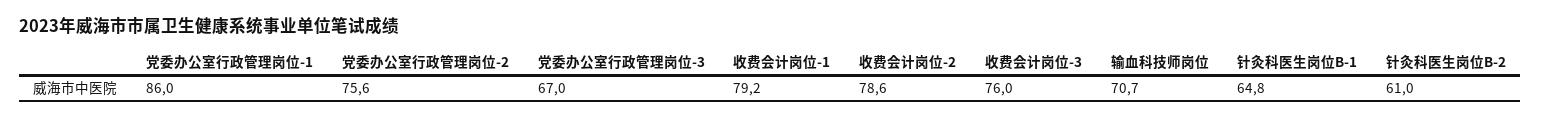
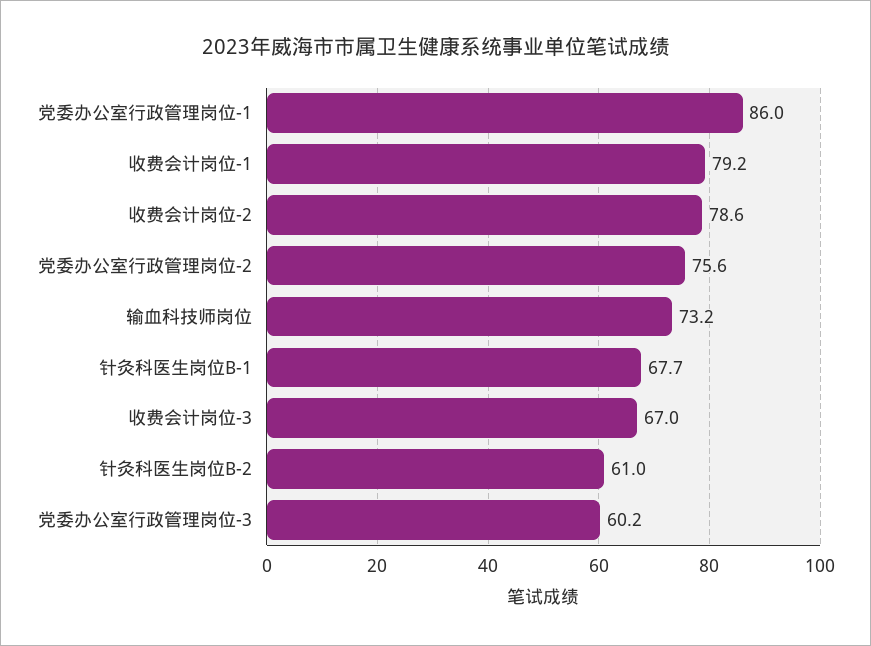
  {
    "党委办公室行政管理岗位-1": 86,
    "党委办公室行政管理岗位-2": 75.6,
-   "党委办公室行政管理岗位-3": 67,
+   "党委办公室行政管理岗位-3": 60.2,
    "收费会计岗位-1": 79.2,
    "收费会计岗位-2": 78.6,
-   "收费会计岗位-3": 76,
+   "收费会计岗位-3": 67,
-   "输血科技师岗位": 70.7,
+   "输血科技师岗位": 73.2,
-   "针灸科医生岗位B-1": 64.8,
+   "针灸科医生岗位B-1": 67.7,
    "针灸科医生岗位B-2": 61
  }

